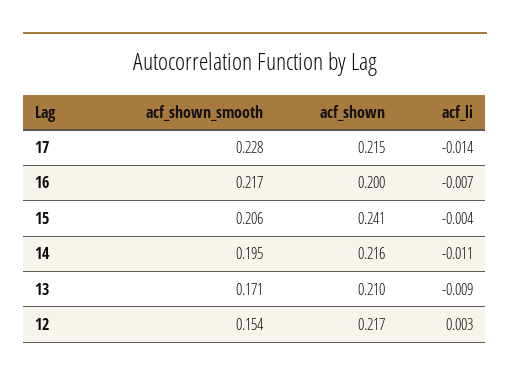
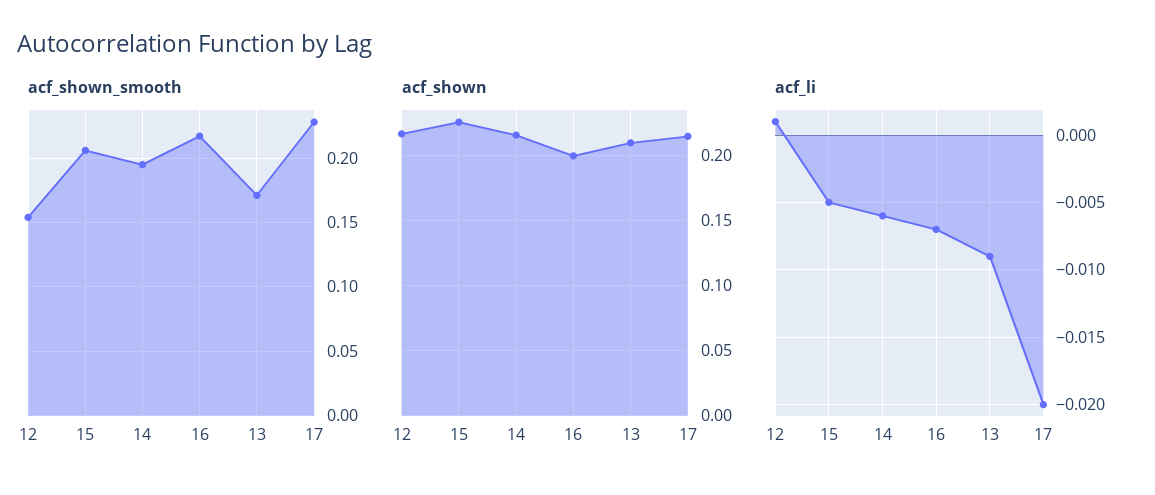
  {
    "acf_shown_smooth": {
      "17": 0.228,
      "16": 0.217,
      "15": 0.206,
      "14": 0.195,
      "13": 0.171,
      "12": 0.154
    },
    "acf_shown": {
      "17": 0.215,
      "16": 0.2,
-     "15": 0.241,
+     "15": 0.225,
      "14": 0.216,
      "13": 0.21,
      "12": 0.217
    },
    "acf_li": {
-     "17": -0.014,
+     "17": -0.02,
      "16": -0.007,
-     "15": -0.004,
+     "15": -0.005,
-     "14": -0.011,
+     "14": -0.006,
      "13": -0.009,
-     "12": 0.003
+     "12": 0.001
    }
  }

